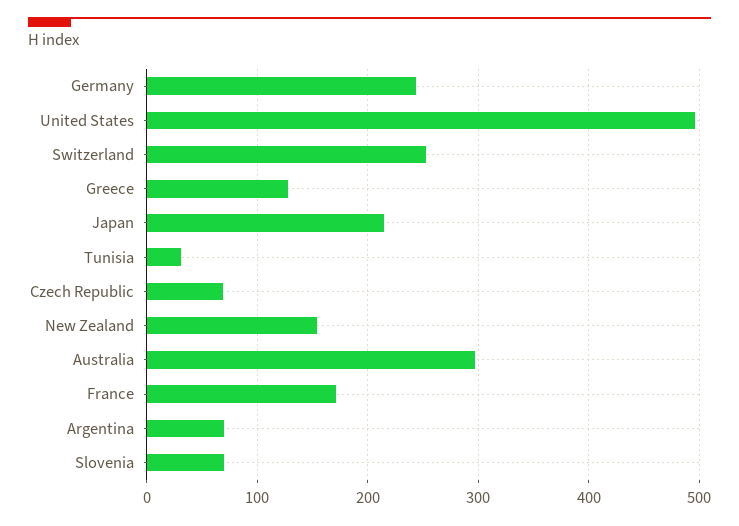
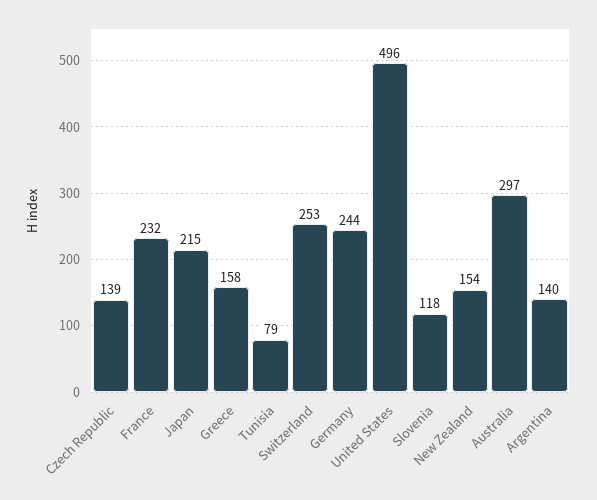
  {
    "Germany": 244,
    "United States": 496,
    "Switzerland": 253,
-   "Greece": 130,
+   "Greece": 158,
    "Japan": 215,
-   "Tunisia": 30,
+   "Tunisia": 79,
-   "Czech Republic": 70,
+   "Czech Republic": 139,
    "New Zealand": 154,
    "Australia": 297,
-   "France": 170,
+   "France": 232,
-   "Argentina": 70,
+   "Argentina": 140,
-   "Slovenia": 70
+   "Slovenia": 118
  }

